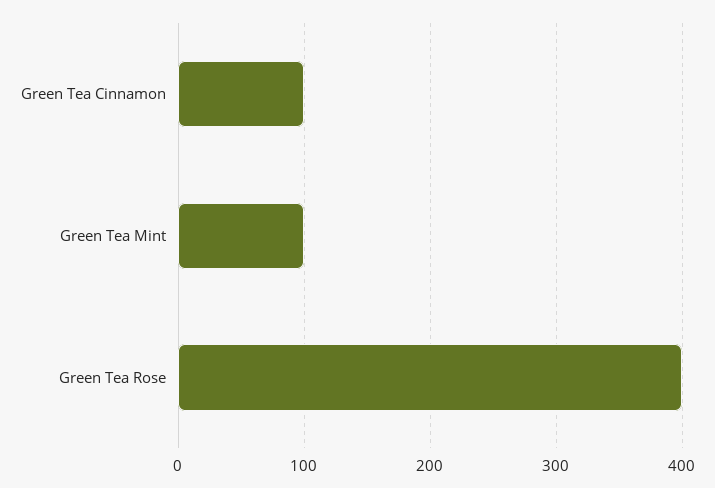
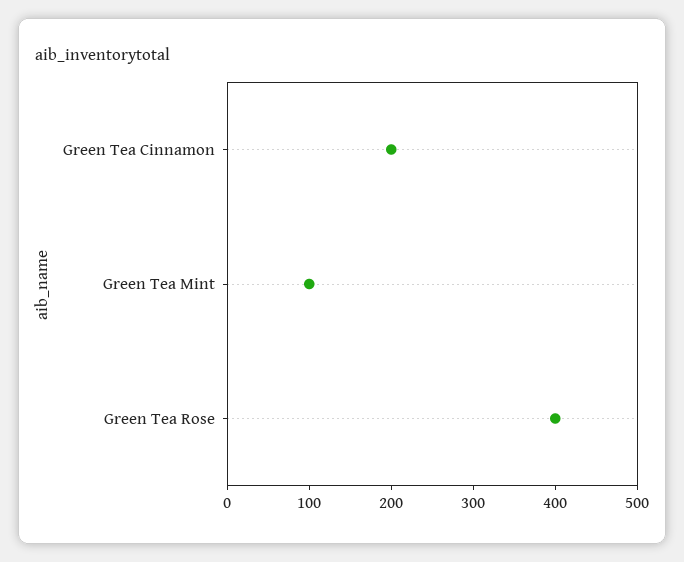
  {
-   "Green Tea Cinnamon": 100,
+   "Green Tea Cinnamon": 200,
    "Green Tea Mint": 100,
    "Green Tea Rose": 400
  }

